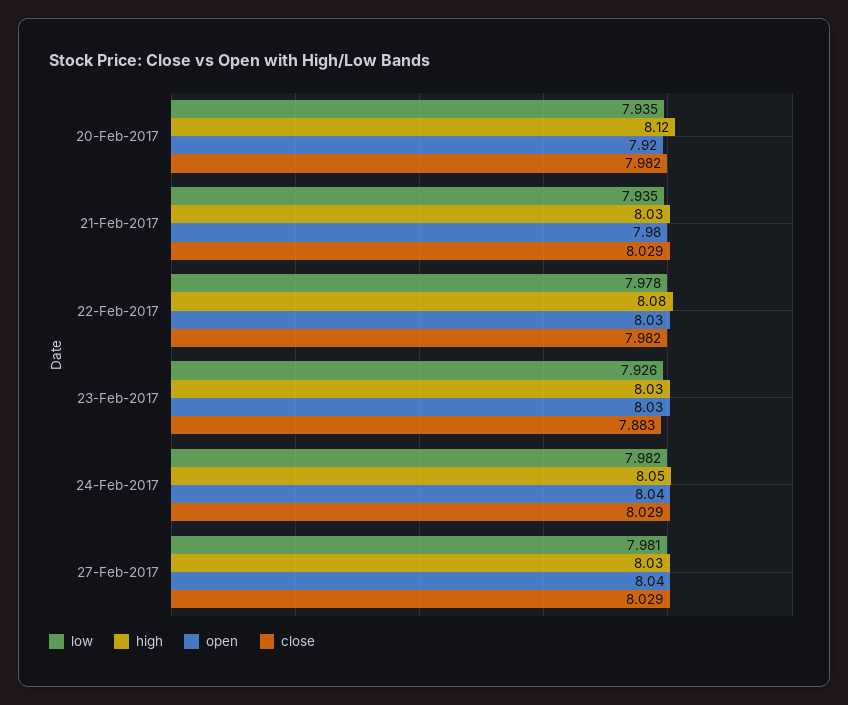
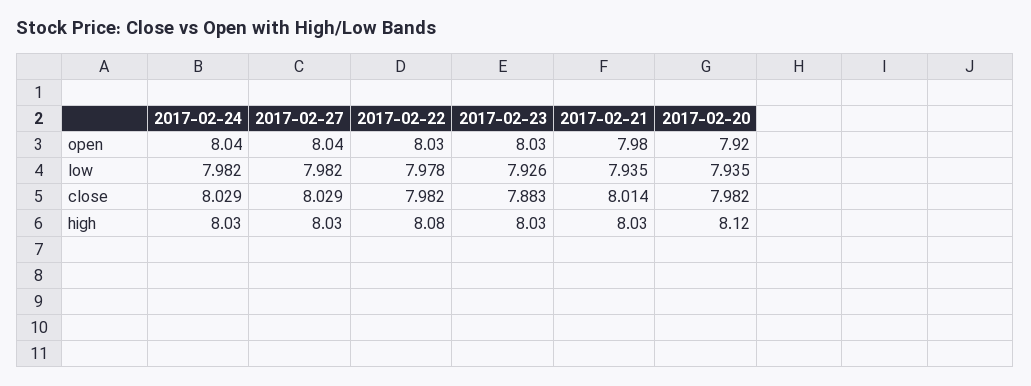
  {
    "low": {
      "20-Feb-2017": 7.935,
      "21-Feb-2017": 7.935,
      "22-Feb-2017": 7.978,
      "23-Feb-2017": 7.926,
      "24-Feb-2017": 7.982,
-     "27-Feb-2017": 7.981
+     "27-Feb-2017": 7.982
    },
    "high": {
      "20-Feb-2017": 8.12,
      "21-Feb-2017": 8.03,
      "22-Feb-2017": 8.08,
      "23-Feb-2017": 8.03,
-     "24-Feb-2017": 8.05,
+     "24-Feb-2017": 8.03,
      "27-Feb-2017": 8.03
    },
    "open": {
      "20-Feb-2017": 7.92,
      "21-Feb-2017": 7.98,
      "22-Feb-2017": 8.03,
      "23-Feb-2017": 8.03,
      "24-Feb-2017": 8.04,
      "27-Feb-2017": 8.04
    },
    "close": {
      "20-Feb-2017": 7.982,
-     "21-Feb-2017": 8.029,
+     "21-Feb-2017": 8.014,
      "22-Feb-2017": 7.982,
      "23-Feb-2017": 7.883,
      "24-Feb-2017": 8.029,
      "27-Feb-2017": 8.029
    }
  }

